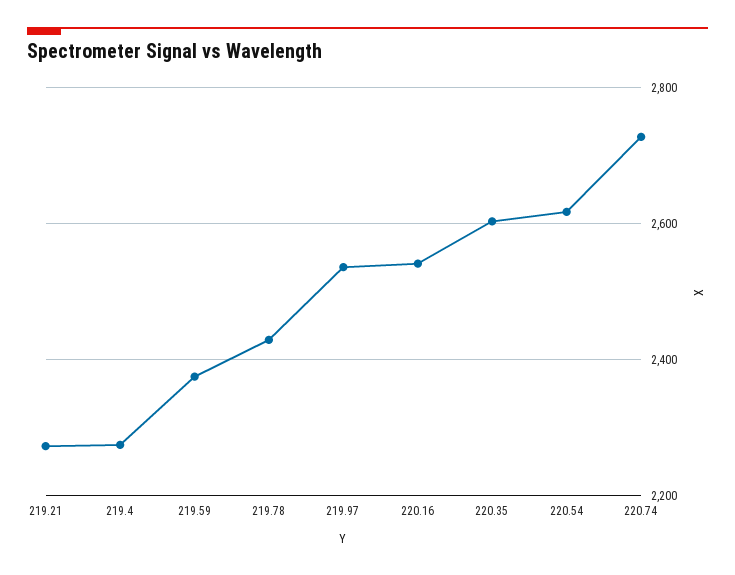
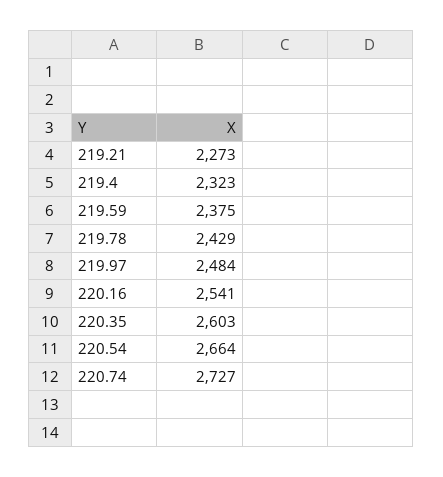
  {
    "219.21": 2273,
-   "219.4": 2280,
+   "219.4": 2323,
    "219.59": 2375,
    "219.78": 2429,
-   "219.97": 2540,
+   "219.97": 2484,
    "220.16": 2541,
    "220.35": 2603,
-   "220.54": 2620,
+   "220.54": 2664,
    "220.74": 2727
  }

